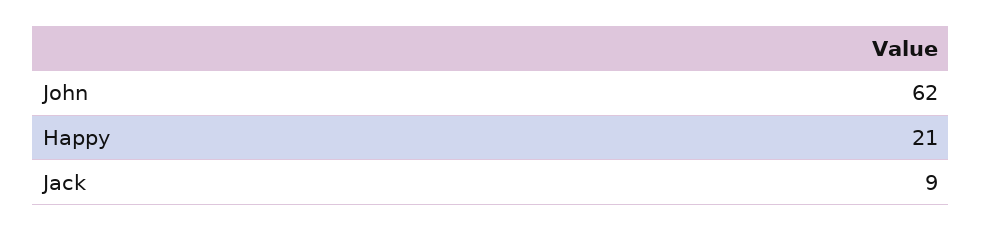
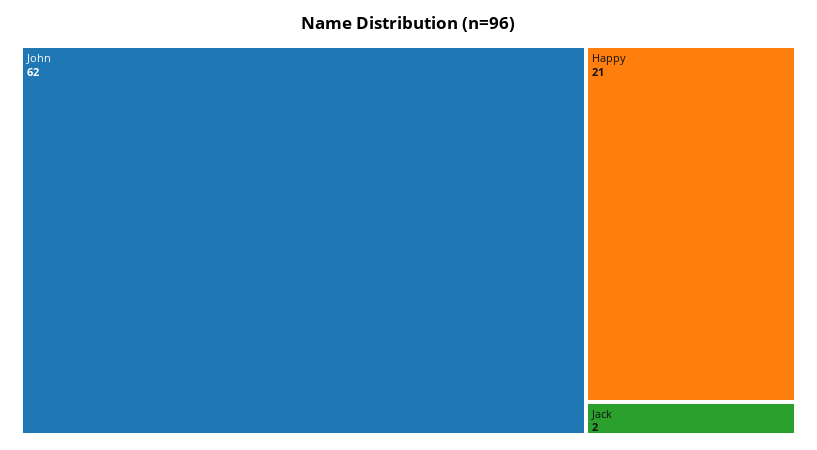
  {
    "John": 62,
    "Happy": 21,
-   "Jack": 9
+   "Jack": 2
  }

